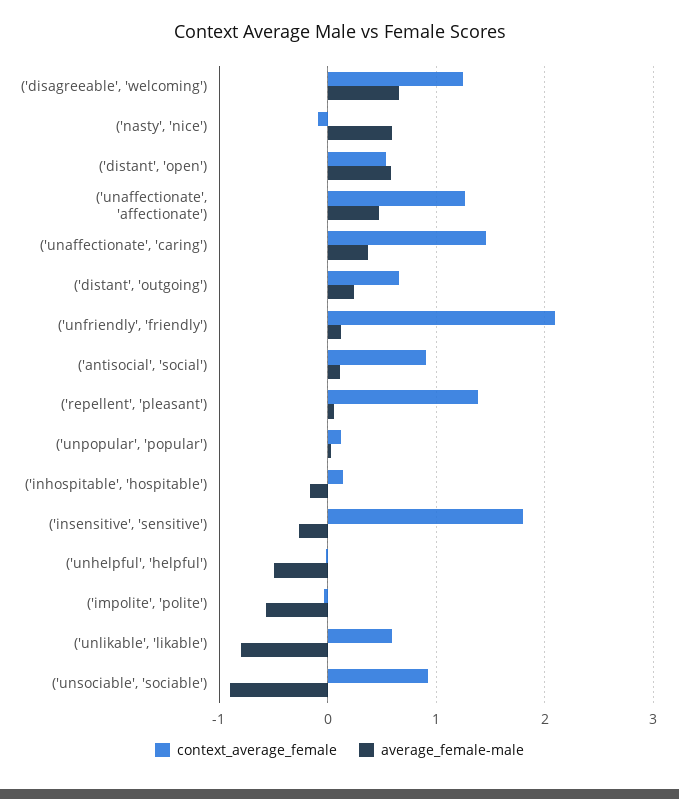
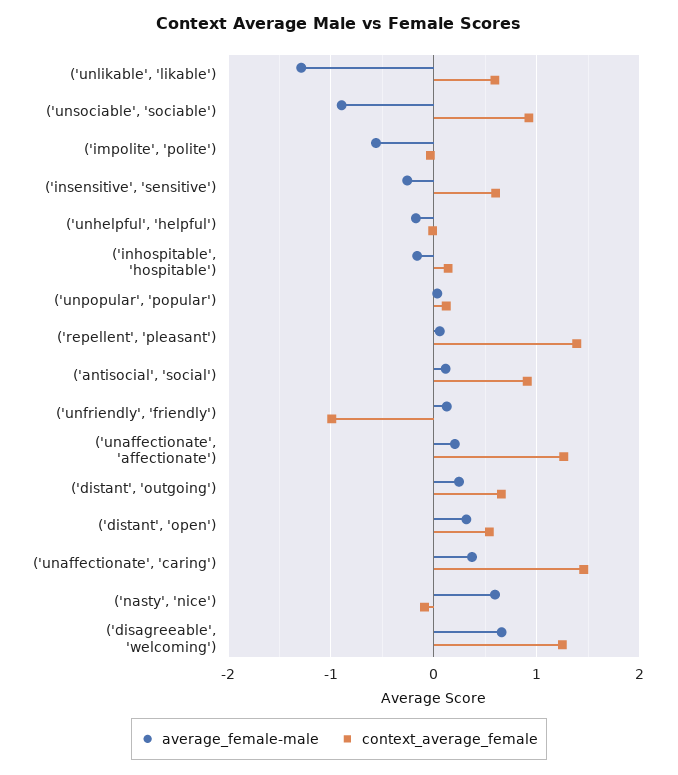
  {
    "context_average_female": {
      "('disagreeable', 'welcoming')": 1.2,
      "('nasty', 'nice')": -0.1,
      "('distant', 'open')": 0.5,
      "('unaffectionate', 'affectionate')": 1.3,
      "('unaffectionate', 'caring')": 1.5,
      "('distant', 'outgoing')": 0.7,
-     "('unfriendly', 'friendly')": 2.1,
+     "('unfriendly', 'friendly')": -1,
      "('antisocial', 'social')": 0.9,
      "('repellent', 'pleasant')": 1.4,
      "('unpopular', 'popular')": 0.1,
      "('inhospitable', 'hospitable')": 0.1,
-     "('insensitive', 'sensitive')": 1.8,
+     "('insensitive', 'sensitive')": 0.6,
      "('unhelpful', 'helpful')": 0,
      "('impolite', 'polite')": 0,
      "('unlikable', 'likable')": 0.6,
      "('unsociable', 'sociable')": 0.9
    },
    "average_female-male": {
      "('disagreeable', 'welcoming')": 0.7,
      "('nasty', 'nice')": 0.6,
-     "('distant', 'open')": 0.6,
+     "('distant', 'open')": 0.3,
-     "('unaffectionate', 'affectionate')": 0.5,
+     "('unaffectionate', 'affectionate')": 0.2,
      "('unaffectionate', 'caring')": 0.4,
      "('distant', 'outgoing')": 0.2,
      "('unfriendly', 'friendly')": 0.1,
      "('antisocial', 'social')": 0.1,
      "('repellent', 'pleasant')": 0.1,
      "('unpopular', 'popular')": 0,
      "('inhospitable', 'hospitable')": -0.2,
      "('insensitive', 'sensitive')": -0.3,
-     "('unhelpful', 'helpful')": -0.5,
+     "('unhelpful', 'helpful')": -0.2,
      "('impolite', 'polite')": -0.6,
-     "('unlikable', 'likable')": -0.8,
+     "('unlikable', 'likable')": -1.3,
      "('unsociable', 'sociable')": -0.9
    }
  }

